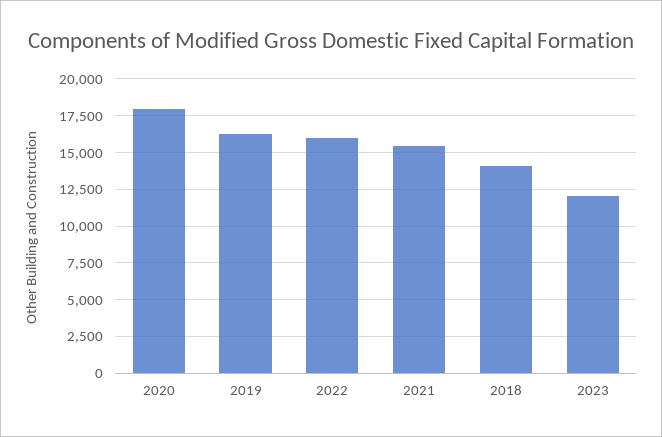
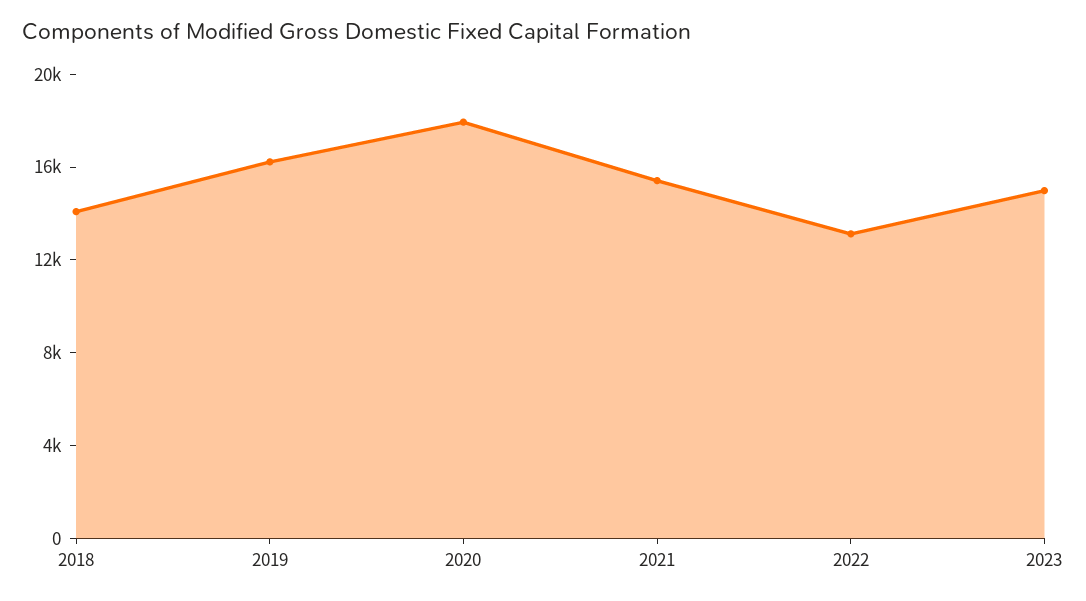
  {
    "2020": 18000,
    "2019": 16000,
-   "2022": 16000,
+   "2022": 13000,
    "2021": 15500,
    "2018": 14000,
-   "2023": 12000
+   "2023": 15000
  }

